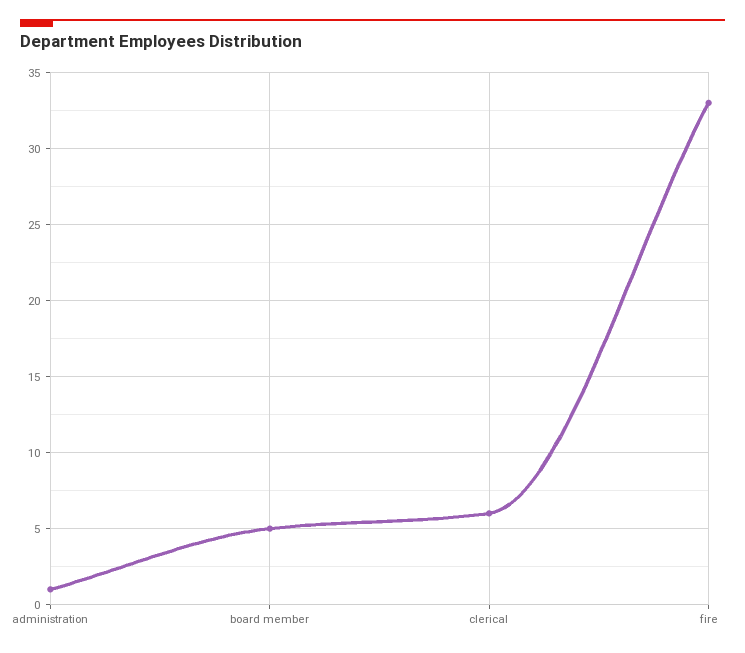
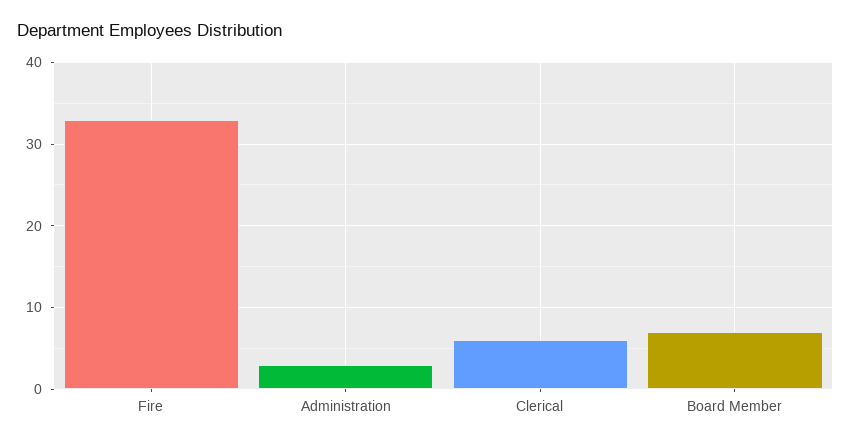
  {
-   "administration": 1,
+   "administration": 3,
-   "board member": 5,
+   "board member": 7,
    "clerical": 6,
    "fire": 33
  }

